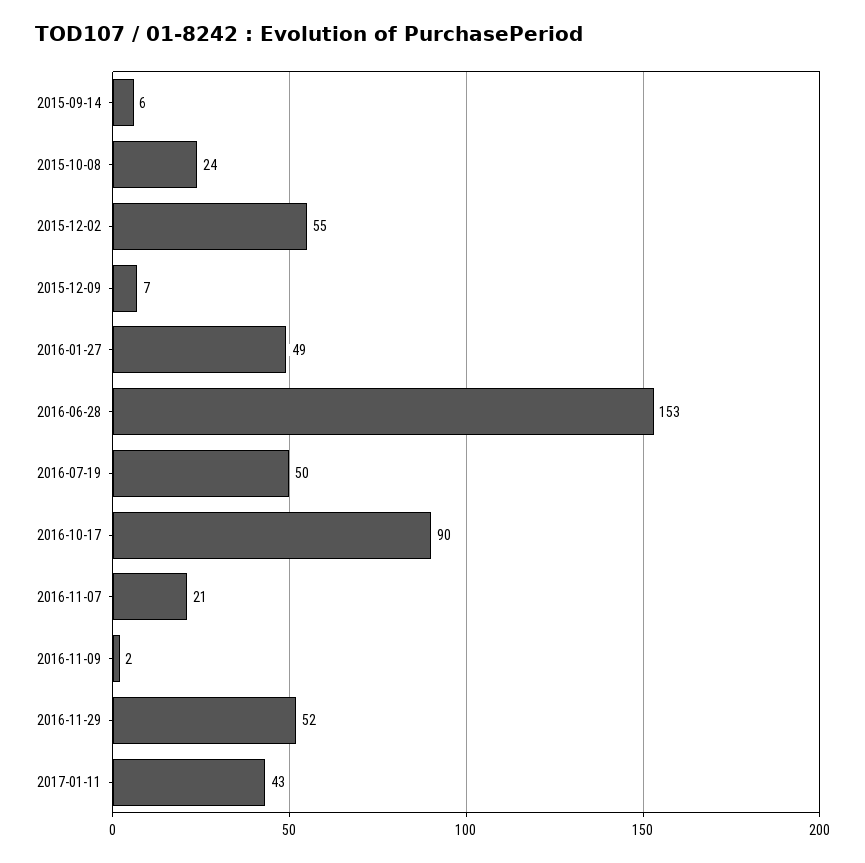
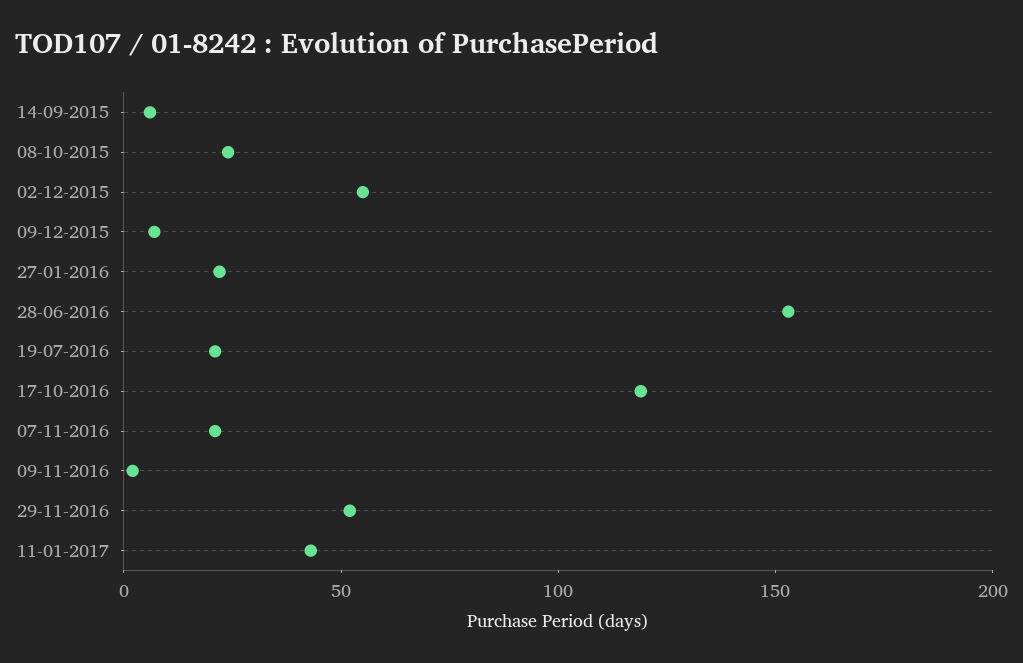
  {
    "2015-09-14": 6,
    "2015-10-08": 24,
    "2015-12-02": 55,
    "2015-12-09": 7,
-   "2016-01-27": 49,
+   "2016-01-27": 20,
    "2016-06-28": 153,
-   "2016-07-19": 50,
+   "2016-07-19": 20,
-   "2016-10-17": 90,
+   "2016-10-17": 120,
    "2016-11-07": 21,
    "2016-11-09": 2,
    "2016-11-29": 52,
    "2017-01-11": 43
  }

